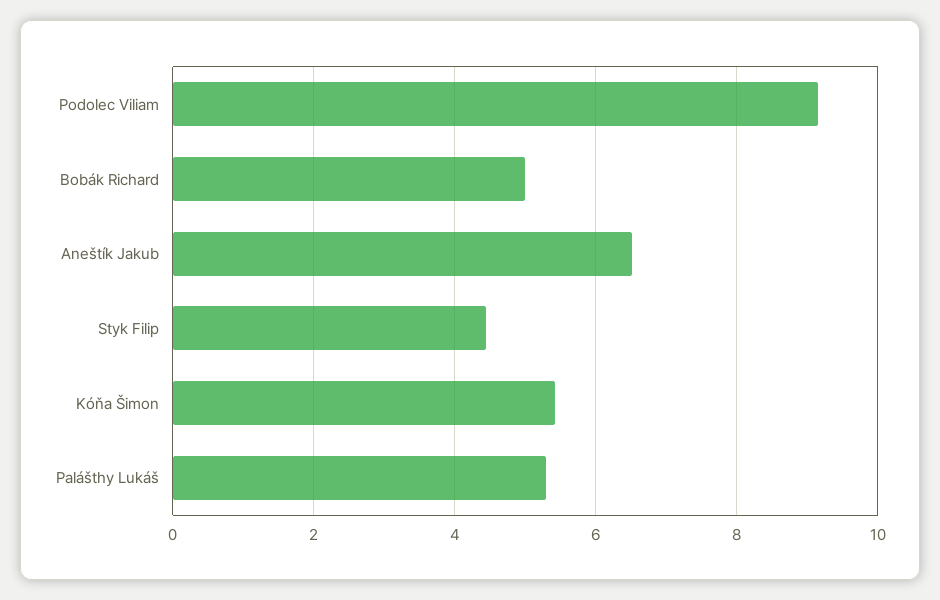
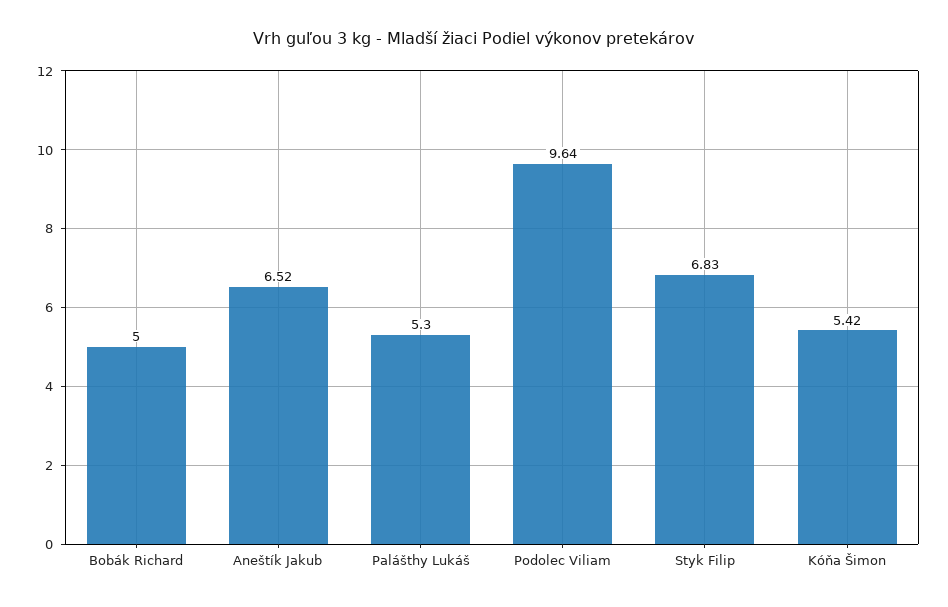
  {
-   "Podolec Viliam": 9.2,
+   "Podolec Viliam": 9.64,
    "Bobák Richard": 5,
    "Aneštík Jakub": 6.52,
-   "Styk Filip": 4.4,
+   "Styk Filip": 6.83,
    "Kóňa Šimon": 5.42,
    "Palášthy Lukáš": 5.3
  }

